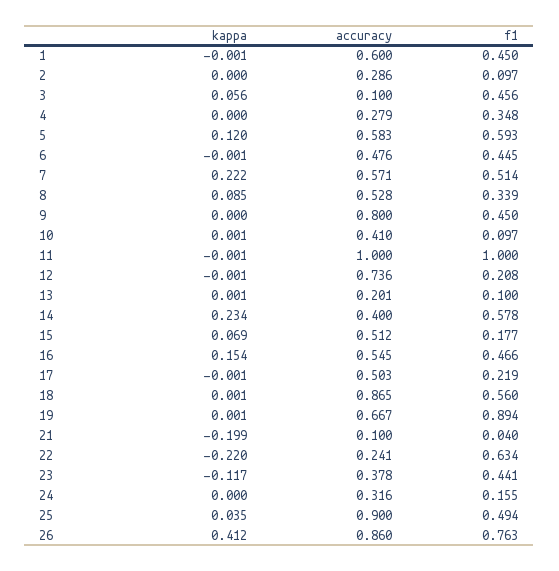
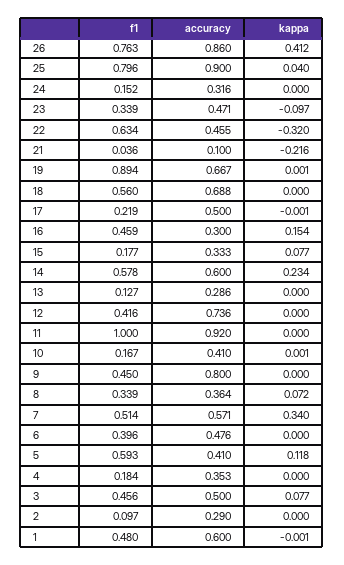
  {
    "kappa": {
      "1": -0.001,
      "2": 0,
-     "3": 0.056,
+     "3": 0.077,
      "4": 0,
-     "5": 0.12,
+     "5": 0.118,
-     "6": -0.001,
+     "6": 0,
-     "7": 0.222,
+     "7": 0.34,
-     "8": 0.085,
+     "8": 0.072,
      "9": 0,
      "10": 0.001,
-     "11": -0.001,
+     "11": 0,
-     "12": -0.001,
+     "12": 0,
-     "13": 0.001,
+     "13": 0,
      "14": 0.234,
-     "15": 0.069,
+     "15": 0.077,
      "16": 0.154,
      "17": -0.001,
-     "18": 0.001,
+     "18": 0,
      "19": 0.001,
-     "21": -0.199,
+     "21": -0.216,
-     "22": -0.22,
+     "22": -0.32,
-     "23": -0.117,
+     "23": -0.097,
      "24": 0,
-     "25": 0.035,
+     "25": 0.04,
      "26": 0.412
    },
    "accuracy": {
      "1": 0.6,
-     "2": 0.286,
+     "2": 0.29,
-     "3": 0.1,
+     "3": 0.5,
-     "4": 0.279,
+     "4": 0.353,
-     "5": 0.583,
+     "5": 0.41,
      "6": 0.476,
      "7": 0.571,
-     "8": 0.528,
+     "8": 0.364,
      "9": 0.8,
      "10": 0.41,
-     "11": 1,
+     "11": 0.92,
      "12": 0.736,
-     "13": 0.201,
+     "13": 0.286,
-     "14": 0.4,
+     "14": 0.6,
-     "15": 0.512,
+     "15": 0.333,
-     "16": 0.545,
+     "16": 0.3,
-     "17": 0.503,
+     "17": 0.5,
-     "18": 0.865,
+     "18": 0.688,
      "19": 0.667,
      "21": 0.1,
-     "22": 0.241,
+     "22": 0.455,
-     "23": 0.378,
+     "23": 0.471,
      "24": 0.316,
      "25": 0.9,
      "26": 0.86
    },
    "f1": {
-     "1": 0.45,
+     "1": 0.48,
      "2": 0.097,
      "3": 0.456,
-     "4": 0.348,
+     "4": 0.184,
      "5": 0.593,
-     "6": 0.445,
+     "6": 0.396,
      "7": 0.514,
      "8": 0.339,
      "9": 0.45,
-     "10": 0.097,
+     "10": 0.167,
      "11": 1,
-     "12": 0.208,
+     "12": 0.416,
-     "13": 0.1,
+     "13": 0.127,
      "14": 0.578,
      "15": 0.177,
-     "16": 0.466,
+     "16": 0.459,
      "17": 0.219,
      "18": 0.56,
      "19": 0.894,
-     "21": 0.04,
+     "21": 0.036,
      "22": 0.634,
-     "23": 0.441,
+     "23": 0.339,
-     "24": 0.155,
+     "24": 0.152,
-     "25": 0.494,
+     "25": 0.796,
      "26": 0.763
    }
  }

